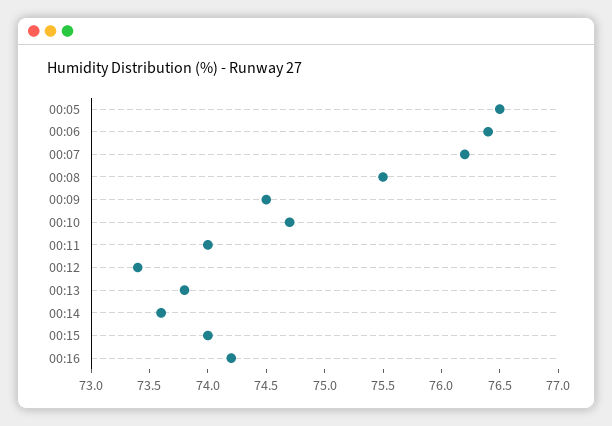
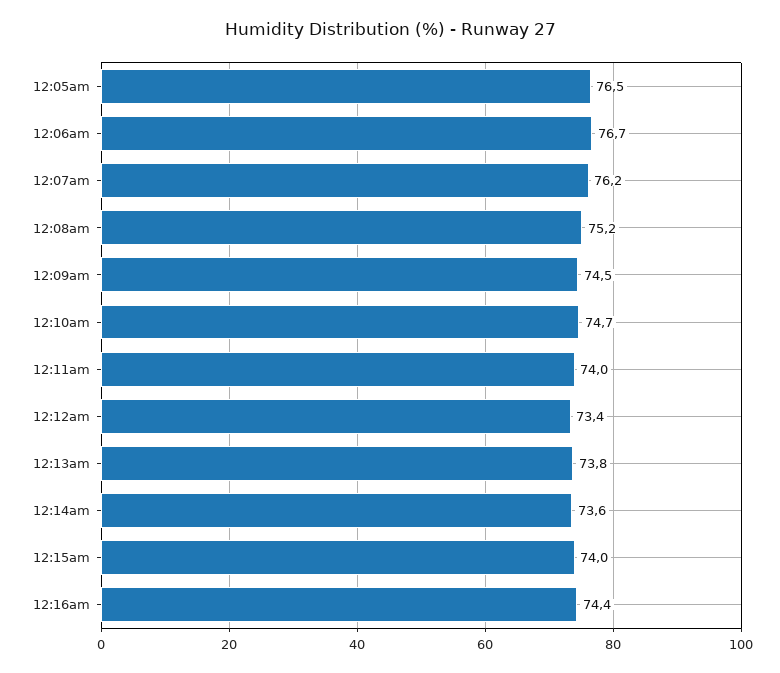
  {
    "00:05": 76.5,
-   "00:06": 76.4,
+   "00:06": 76.7,
    "00:07": 76.2,
-   "00:08": 75.5,
+   "00:08": 75.2,
    "00:09": 74.5,
    "00:10": 74.7,
    "00:11": 74,
    "00:12": 73.4,
    "00:13": 73.8,
    "00:14": 73.6,
    "00:15": 74,
-   "00:16": 74.2
+   "00:16": 74.4
  }

